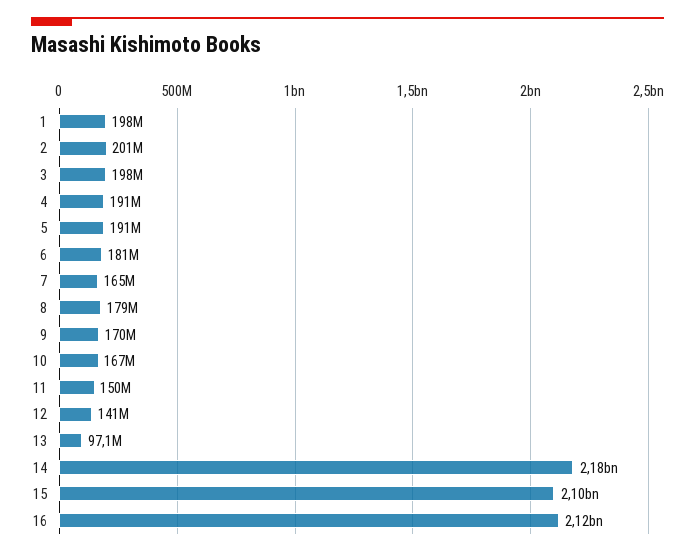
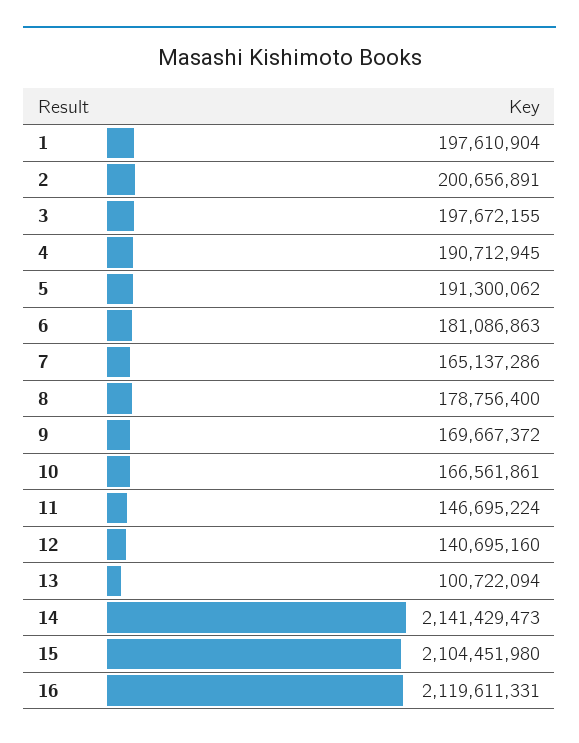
  {
    "1": 197610904,
    "2": 200656891,
    "3": 197672155,
    "4": 190712945,
    "5": 191300062,
    "6": 181086863,
    "7": 165137286,
    "8": 178756400,
    "9": 169667372,
    "10": 166561861,
-   "11": 150000000,
+   "11": 146695224,
    "12": 140695160,
-   "13": 97100000,
+   "13": 100722094,
-   "14": 2180000000,
+   "14": 2141429473,
    "15": 2104451980,
    "16": 2119611331
  }

